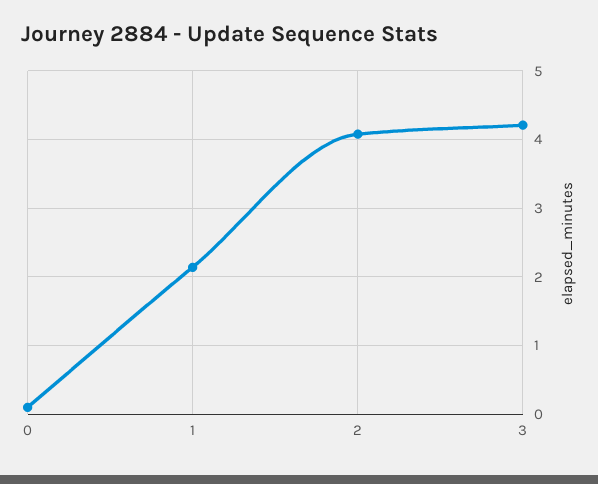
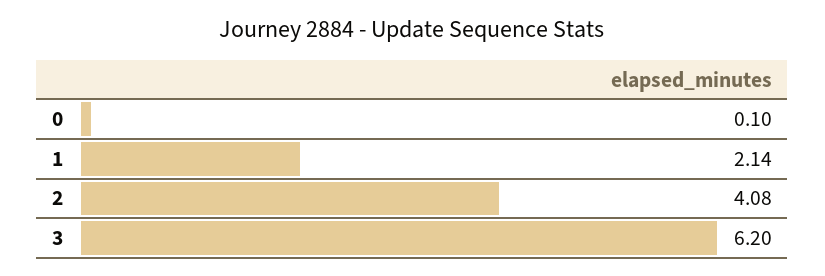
  {
    "0": 0.1,
    "1": 2.14,
    "2": 4.08,
-   "3": 4.2
+   "3": 6.2
  }

